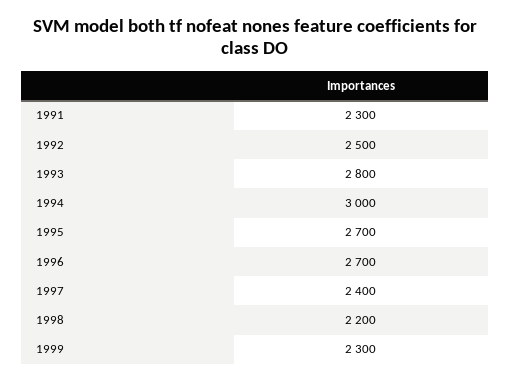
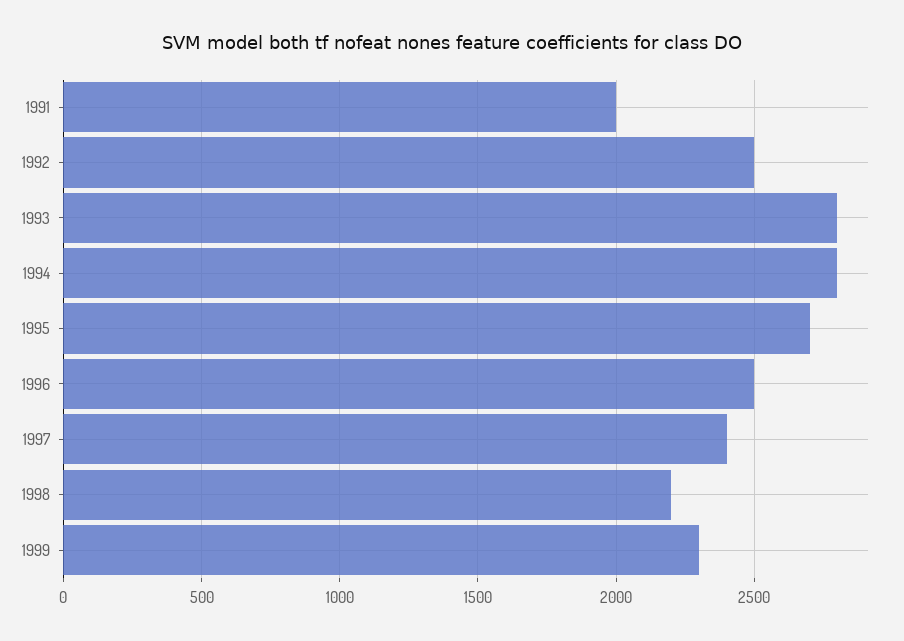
  {
-   "1991": 2300,
+   "1991": 2000,
    "1992": 2500,
    "1993": 2800,
-   "1994": 3000,
+   "1994": 2800,
    "1995": 2700,
-   "1996": 2700,
+   "1996": 2500,
    "1997": 2400,
    "1998": 2200,
    "1999": 2300
  }

